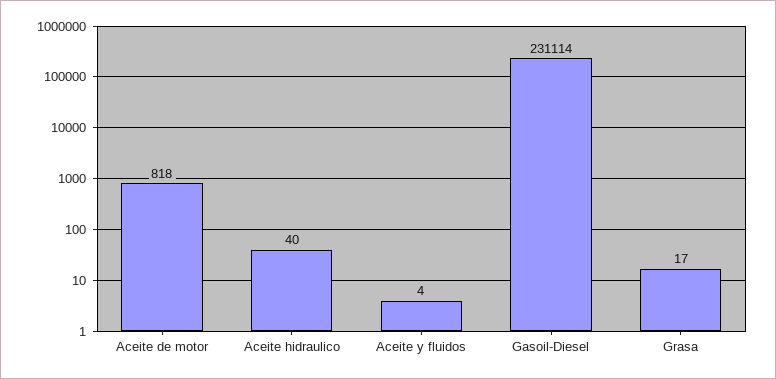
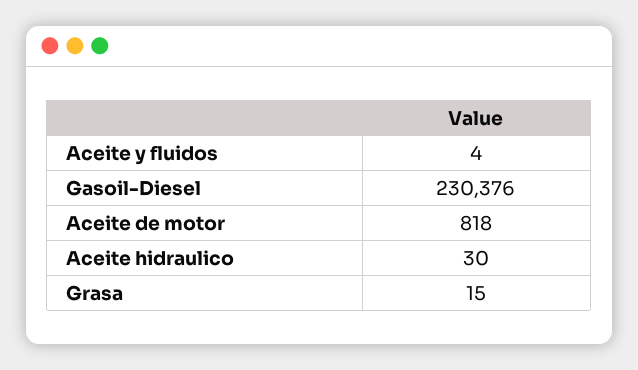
  {
    "Aceite de motor": 818,
-   "Aceite hidraulico": 40,
+   "Aceite hidraulico": 30,
    "Aceite y fluidos": 4,
-   "Gasoil-Diesel": 231114,
+   "Gasoil-Diesel": 230376,
-   "Grasa": 17
+   "Grasa": 15
  }

